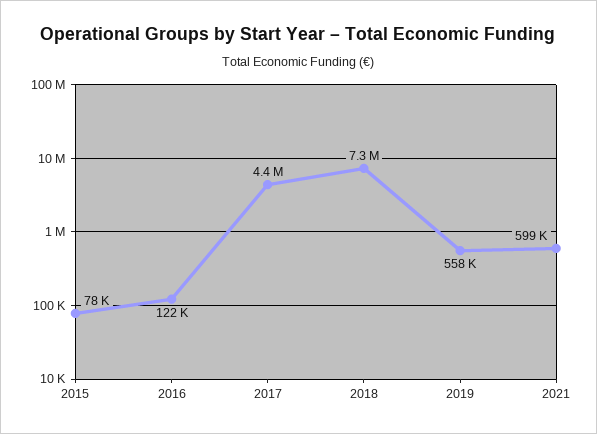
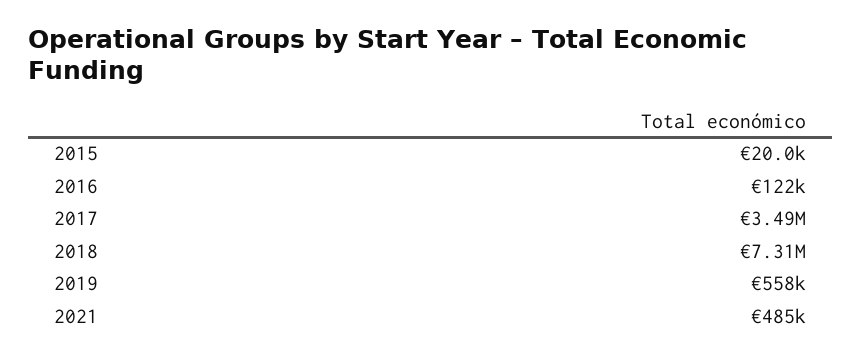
  {
-   "2015": 78000,
+   "2015": 20000,
    "2016": 122000,
-   "2017": 4400000,
+   "2017": 3490000,
    "2018": 7310000,
    "2019": 558000,
-   "2021": 599000
+   "2021": 485000
  }

